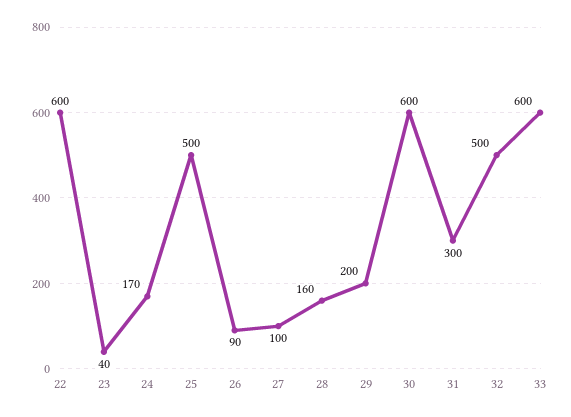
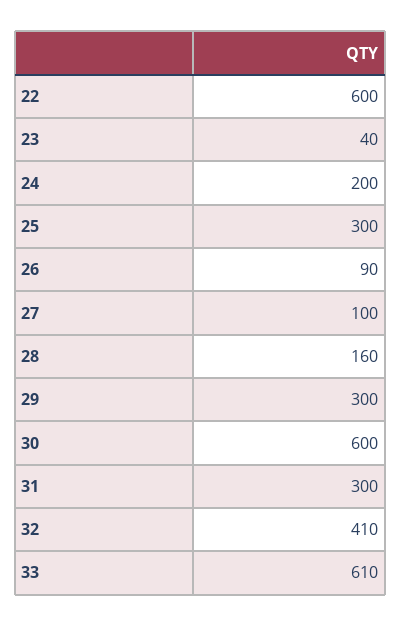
  {
    "22": 600,
    "23": 40,
-   "24": 170,
+   "24": 200,
-   "25": 500,
+   "25": 300,
    "26": 90,
    "27": 100,
    "28": 160,
-   "29": 200,
+   "29": 300,
    "30": 600,
    "31": 300,
-   "32": 500,
+   "32": 410,
-   "33": 600
+   "33": 610
  }

